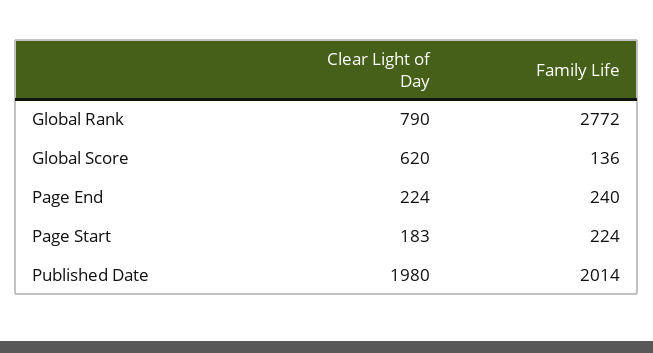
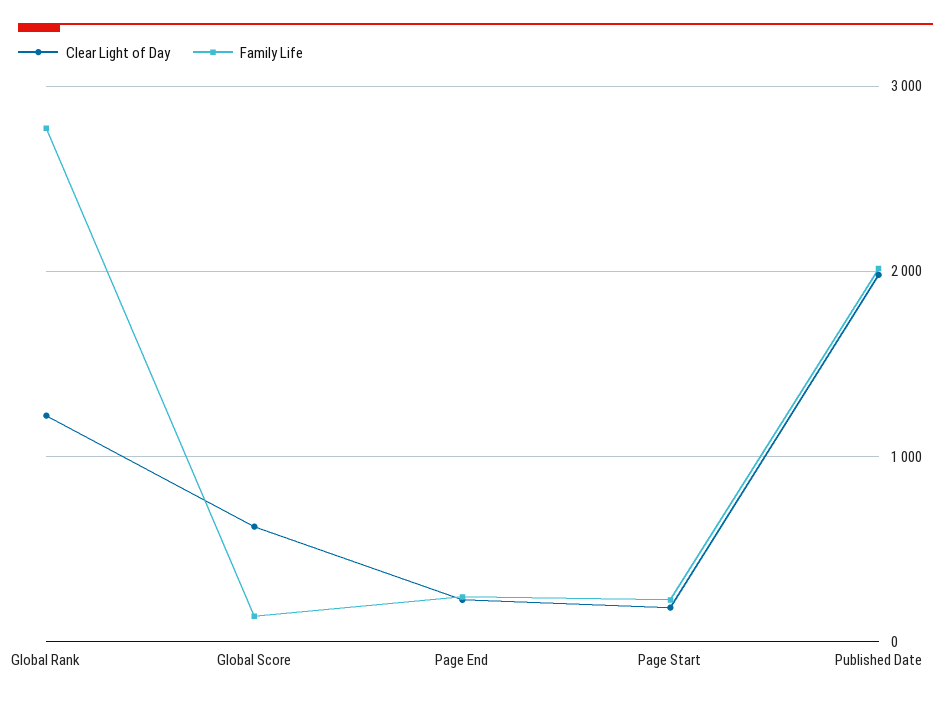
  {
    "Clear Light of Day": {
-     "Global Rank": 790,
+     "Global Rank": 1200,
      "Global Score": 620,
      "Page End": 224,
      "Page Start": 183,
      "Published Date": 1980
    },
    "Family Life": {
      "Global Rank": 2772,
      "Global Score": 136,
      "Page End": 240,
      "Page Start": 224,
      "Published Date": 2014
    }
  }

